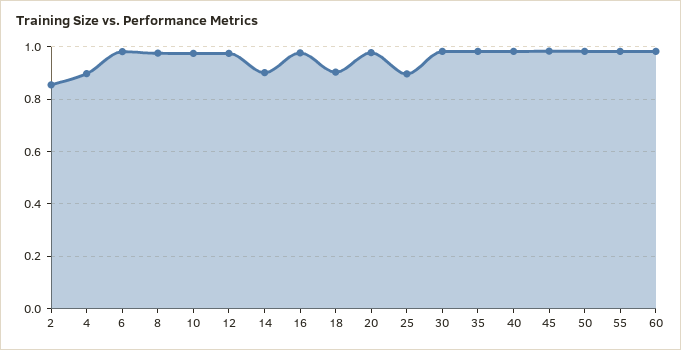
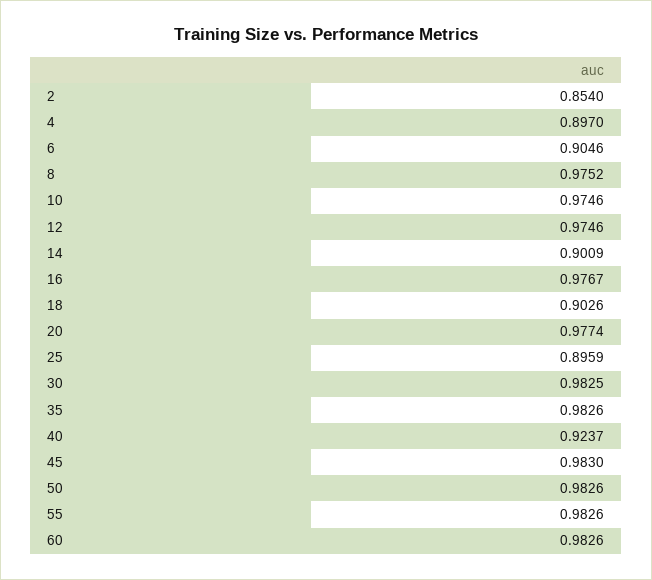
  {
    "2": 0.854,
    "4": 0.897,
-   "6": 0.975,
+   "6": 0.9046,
    "8": 0.9752,
    "10": 0.9746,
    "12": 0.9746,
    "14": 0.9009,
    "16": 0.9767,
    "18": 0.9026,
    "20": 0.9774,
    "25": 0.8959,
    "30": 0.9825,
    "35": 0.9826,
-   "40": 0.975,
+   "40": 0.9237,
    "45": 0.983,
    "50": 0.9826,
    "55": 0.9826,
    "60": 0.9826
  }

